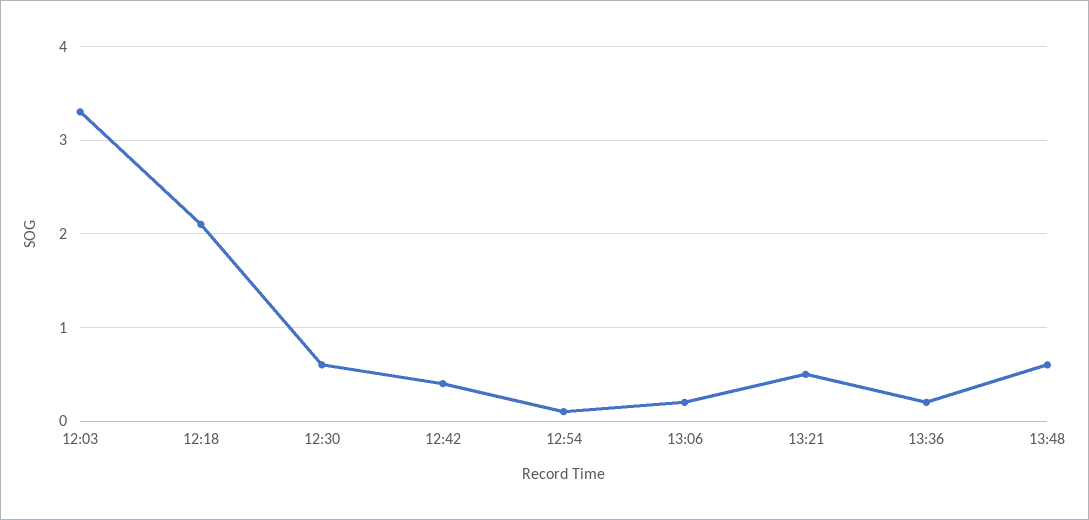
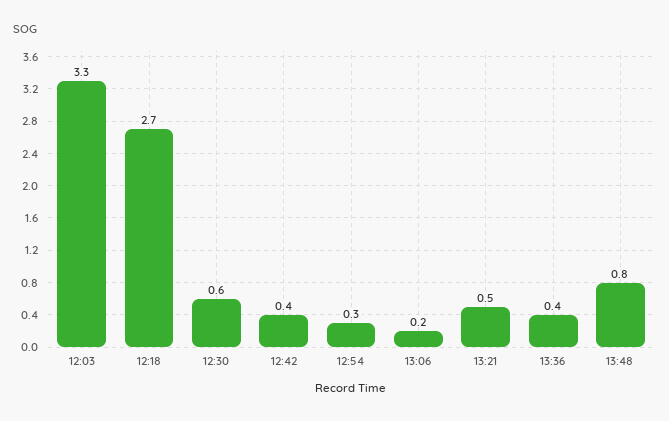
  {
    "12:03": 3.3,
-   "12:18": 2.1,
+   "12:18": 2.7,
    "12:30": 0.6,
    "12:42": 0.4,
-   "12:54": 0.1,
+   "12:54": 0.3,
    "13:06": 0.2,
    "13:21": 0.5,
-   "13:36": 0.2,
+   "13:36": 0.4,
-   "13:48": 0.6
+   "13:48": 0.8
  }

